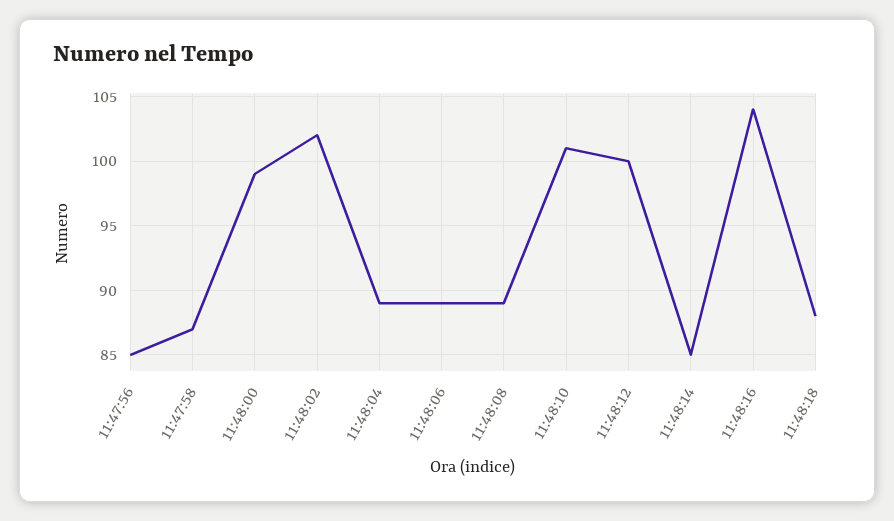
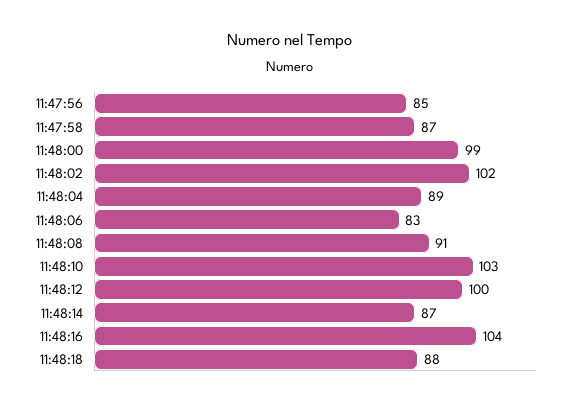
  {
    "11:47:56": 85,
    "11:47:58": 87,
    "11:48:00": 99,
    "11:48:02": 102,
    "11:48:04": 89,
-   "11:48:06": 89,
+   "11:48:06": 83,
-   "11:48:08": 89,
+   "11:48:08": 91,
-   "11:48:10": 101,
+   "11:48:10": 103,
    "11:48:12": 100,
-   "11:48:14": 85,
+   "11:48:14": 87,
    "11:48:16": 104,
    "11:48:18": 88
  }

